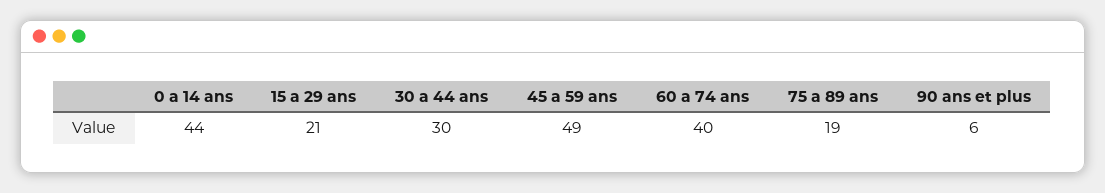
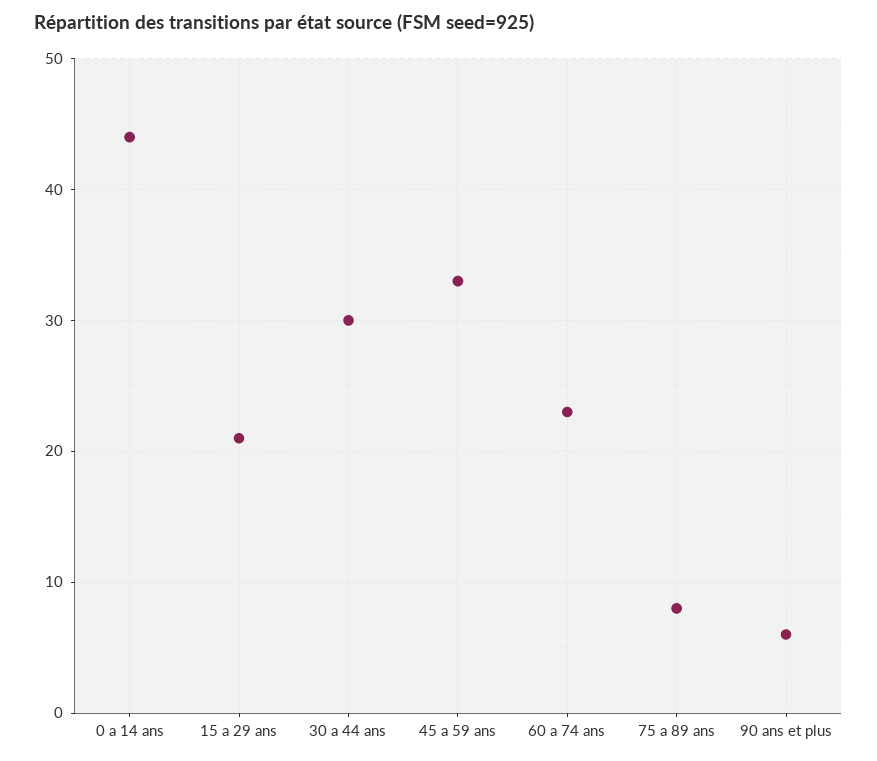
  {
    "0 a 14 ans": 44,
    "15 a 29 ans": 21,
    "30 a 44 ans": 30,
-   "45 a 59 ans": 49,
+   "45 a 59 ans": 33,
-   "60 a 74 ans": 40,
+   "60 a 74 ans": 23,
-   "75 a 89 ans": 19,
+   "75 a 89 ans": 8,
    "90 ans et plus": 6
  }

